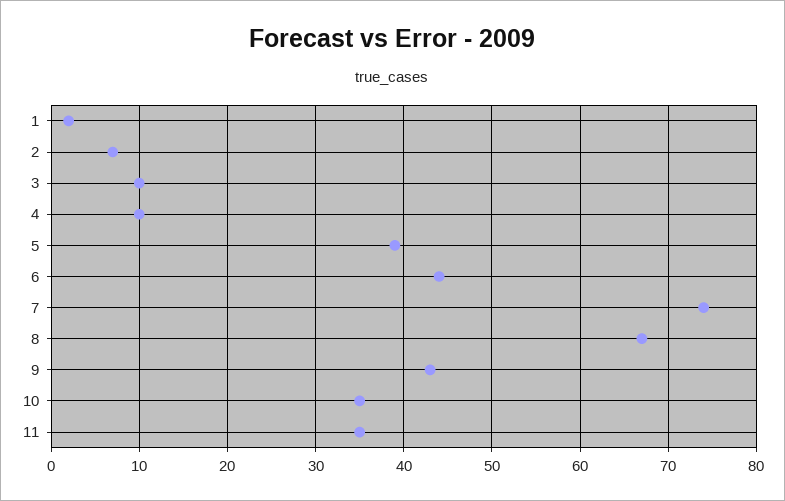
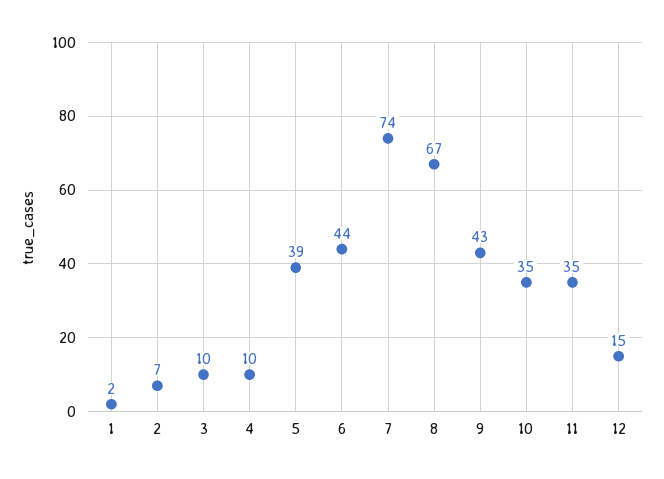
  {
    "1": 2,
    "2": 7,
    "3": 10,
    "4": 10,
    "5": 39,
    "6": 44,
    "7": 74,
    "8": 67,
    "9": 43,
    "10": 35,
-   "11": 35
+   "11": 35,
+   "12": 15
  }

